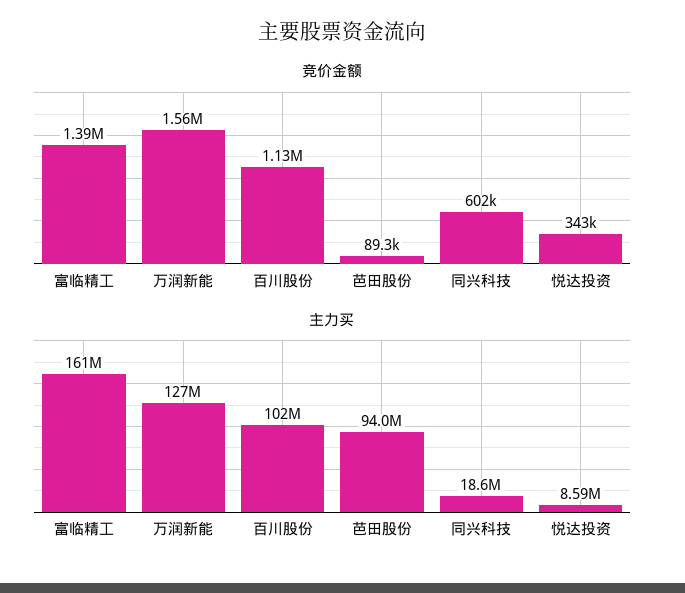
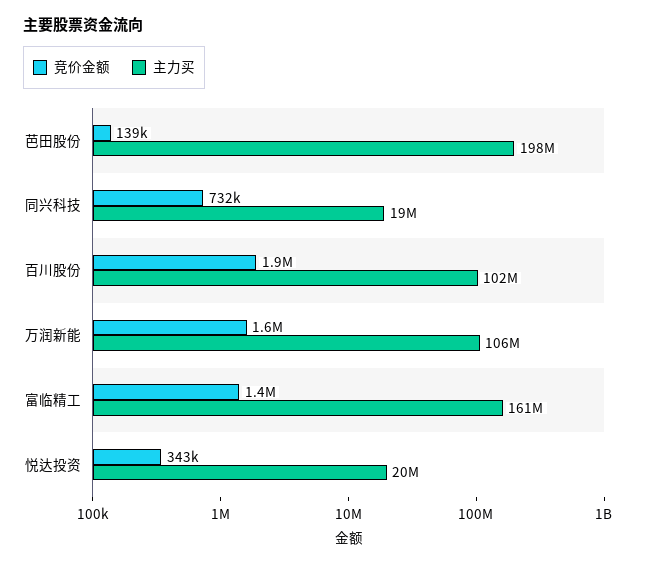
  {
    "竞价金额": {
      "富临精工": 1390000,
      "万润新能": 1560000,
-     "百川股份": 1130000,
+     "百川股份": 1900000,
-     "芭田股份": 89300,
+     "芭田股份": 139000,
-     "同兴科技": 602000,
+     "同兴科技": 732000,
      "悦达投资": 343000
    },
    "主力买": {
      "富临精工": 161000000,
-     "万润新能": 127000000,
+     "万润新能": 106000000,
      "百川股份": 102000000,
-     "芭田股份": 94000000,
+     "芭田股份": 198000000,
      "同兴科技": 18600000,
-     "悦达投资": 8590000
+     "悦达投资": 20000000
    }
  }

